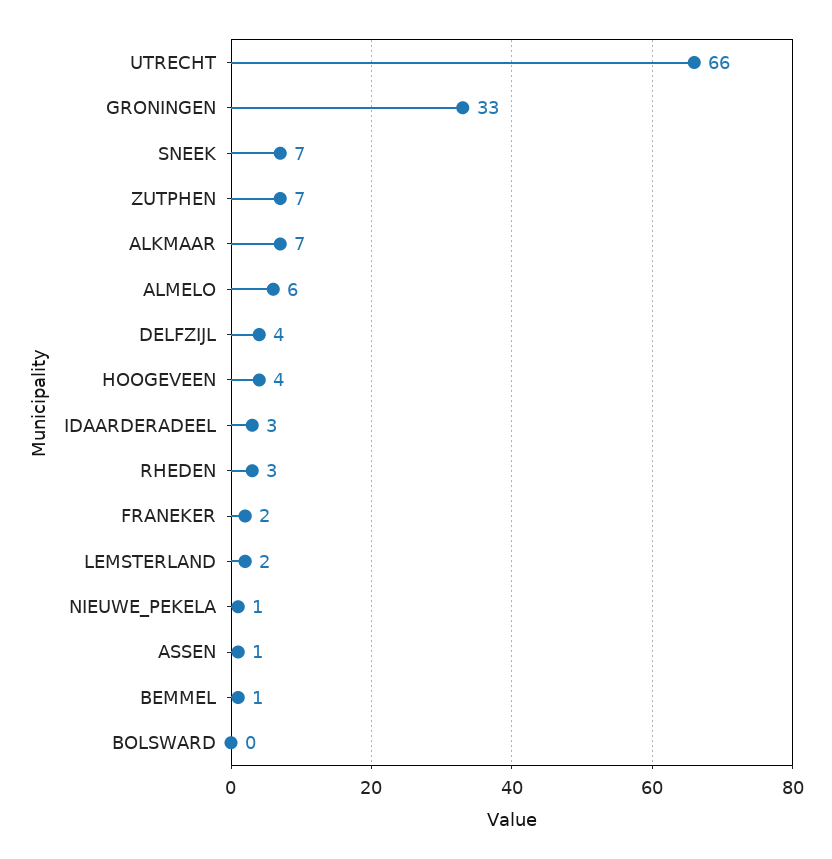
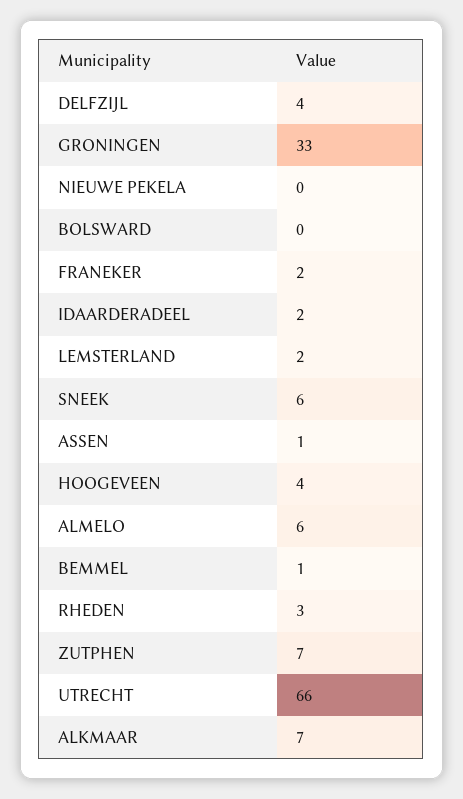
  {
    "UTRECHT": 66,
    "GRONINGEN": 33,
-   "SNEEK": 7,
+   "SNEEK": 6,
    "ZUTPHEN": 7,
    "ALKMAAR": 7,
    "ALMELO": 6,
    "DELFZIJL": 4,
    "HOOGEVEEN": 4,
-   "IDAARDERADEEL": 3,
+   "IDAARDERADEEL": 2,
    "RHEDEN": 3,
    "FRANEKER": 2,
    "LEMSTERLAND": 2,
-   "NIEUWE_PEKELA": 1,
+   "NIEUWE_PEKELA": 0,
    "ASSEN": 1,
    "BEMMEL": 1,
    "BOLSWARD": 0
  }

